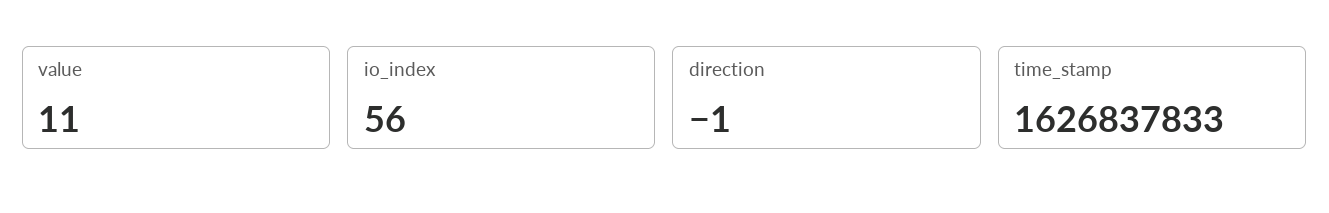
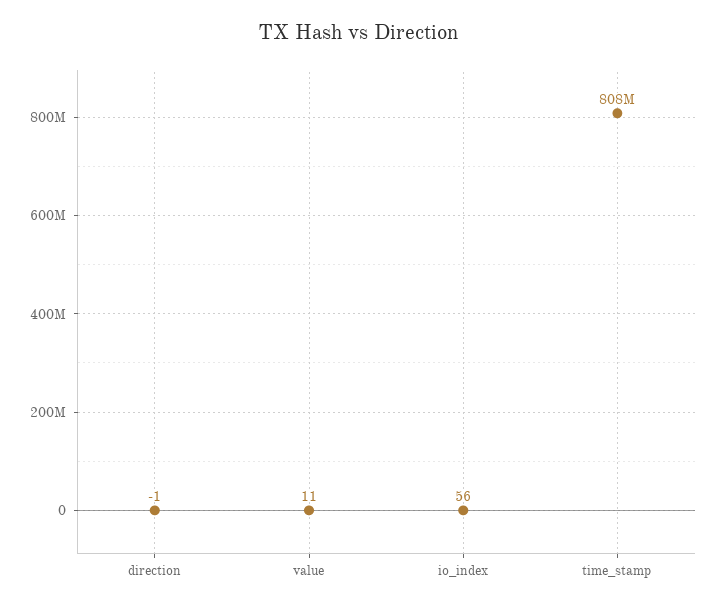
  {
    "value": 11,
    "io_index": 56,
    "direction": -1,
-   "time_stamp": 1626837833
+   "time_stamp": 808000000
  }

